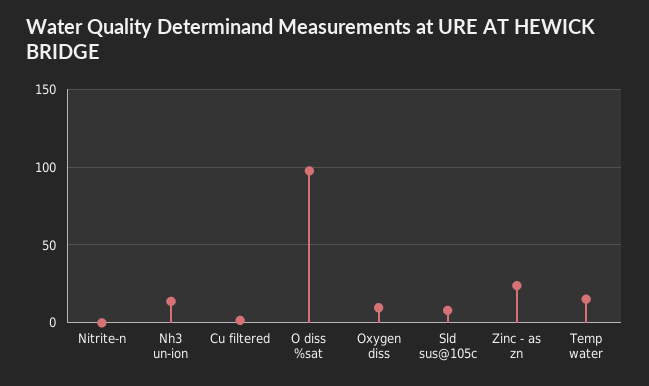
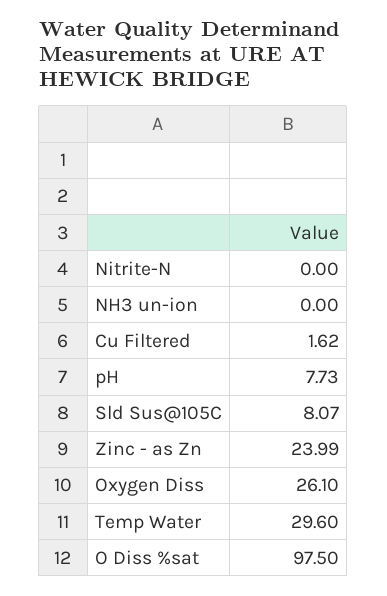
  {
    "Nitrite-n": 0,
-   "Nh3 un-ion": 15,
+   "Nh3 un-ion": 0,
    "Cu filtered": 1.62,
    "O diss %sat": 97.5,
-   "Oxygen diss": 10,
+   "Oxygen diss": 26.1,
    "Sld sus@105c": 8.07,
    "Zinc - as zn": 23.99,
-   "Temp water": 15
+   "Temp water": 29.6,
+   "pH": 7.73
  }

